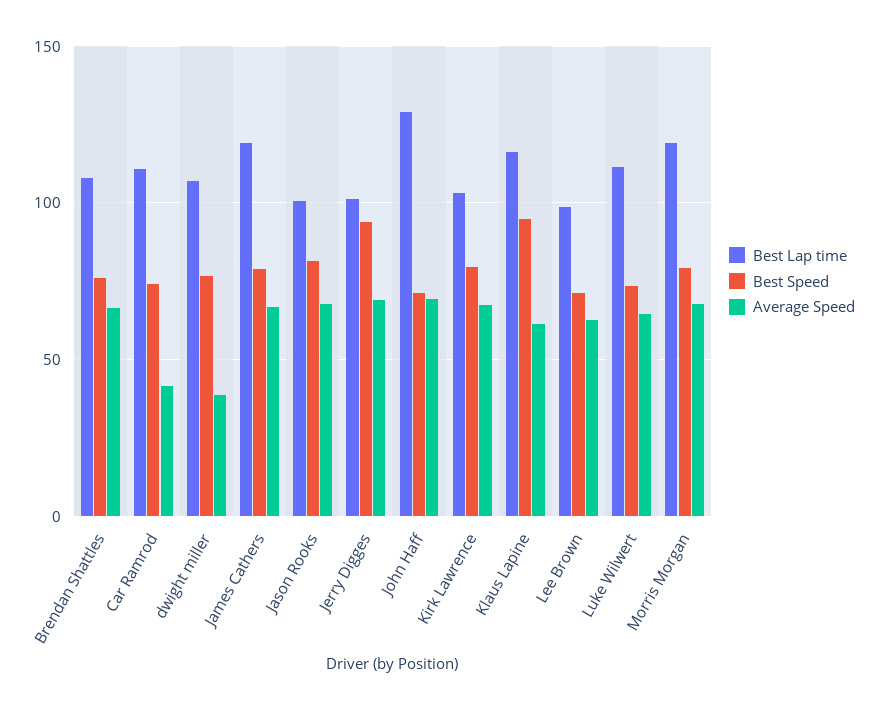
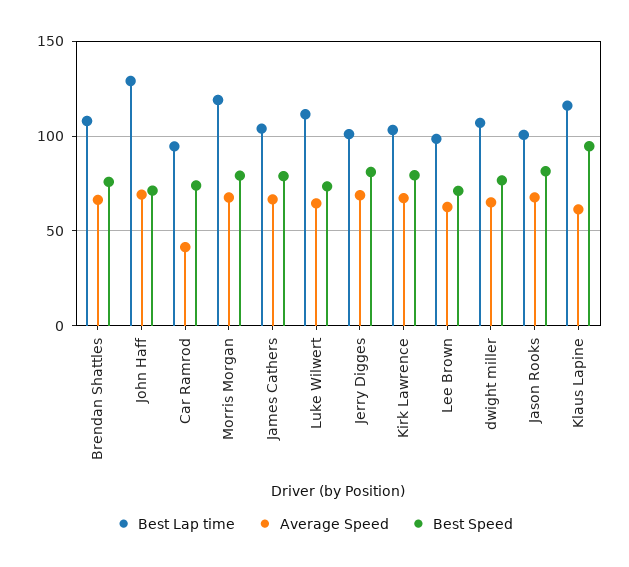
  {
    "Best Lap time": {
      "Brendan Shattles": 110,
-     "Car Ramrod": 110,
+     "Car Ramrod": 95,
      "dwight miller": 105,
-     "James Cathers": 120,
+     "James Cathers": 105,
      "Jason Rooks": 100,
      "Jerry Digges": 100,
      "John Haff": 130,
      "Kirk Lawrence": 105,
      "Klaus Lapine": 115,
      "Lee Brown": 100,
      "Luke Wilwert": 110,
      "Morris Morgan": 120
    },
    "Best Speed": {
      "Brendan Shattles": 75,
      "Car Ramrod": 75,
      "dwight miller": 75,
      "James Cathers": 80,
      "Jason Rooks": 80,
-     "Jerry Digges": 95,
+     "Jerry Digges": 80,
      "John Haff": 70,
      "Kirk Lawrence": 80,
      "Klaus Lapine": 95,
      "Lee Brown": 70,
      "Luke Wilwert": 75,
      "Morris Morgan": 80
    },
    "Average Speed": {
      "Brendan Shattles": 65,
      "Car Ramrod": 40,
-     "dwight miller": 40,
+     "dwight miller": 65,
      "James Cathers": 65,
      "Jason Rooks": 70,
      "Jerry Digges": 70,
      "John Haff": 70,
      "Kirk Lawrence": 65,
      "Klaus Lapine": 60,
      "Lee Brown": 65,
      "Luke Wilwert": 65,
      "Morris Morgan": 70
    }
  }

